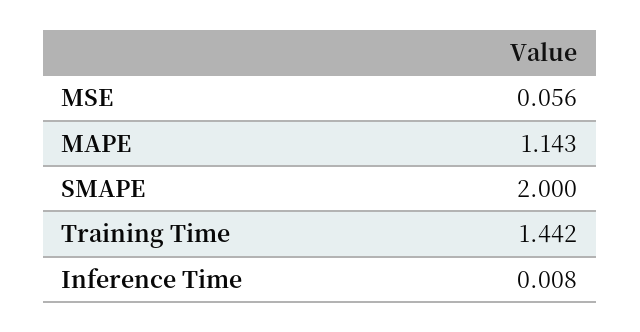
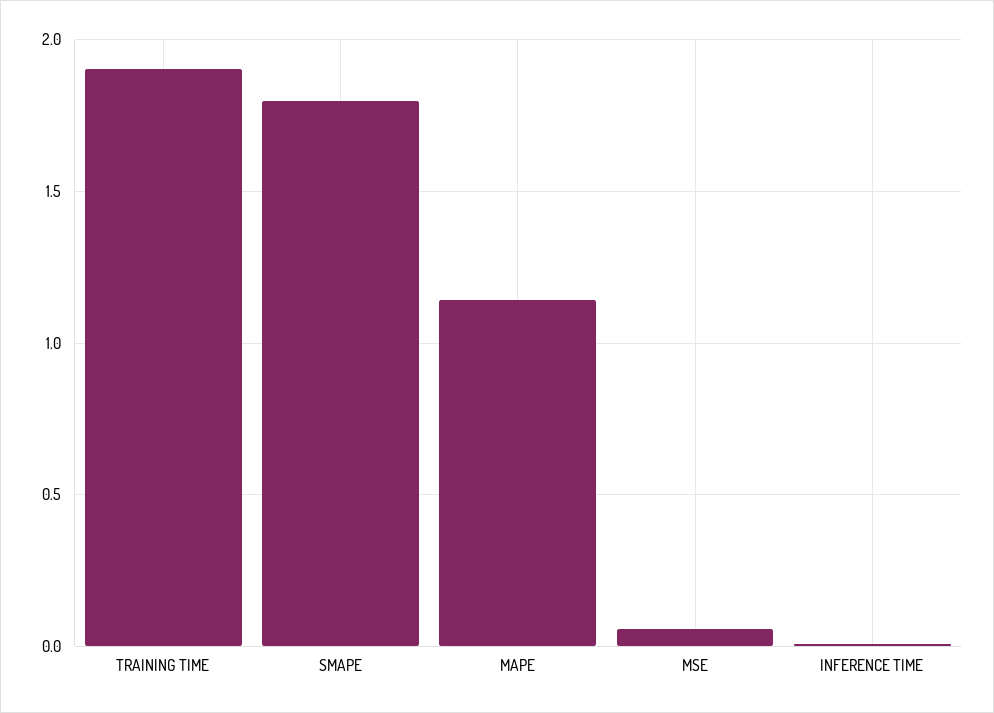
  {
    "MSE": 0.056,
    "MAPE": 1.143,
-   "SMAPE": 2,
+   "SMAPE": 1.8,
-   "Training Time": 1.442,
+   "Training Time": 1.9,
    "Inference Time": 0.008
  }

